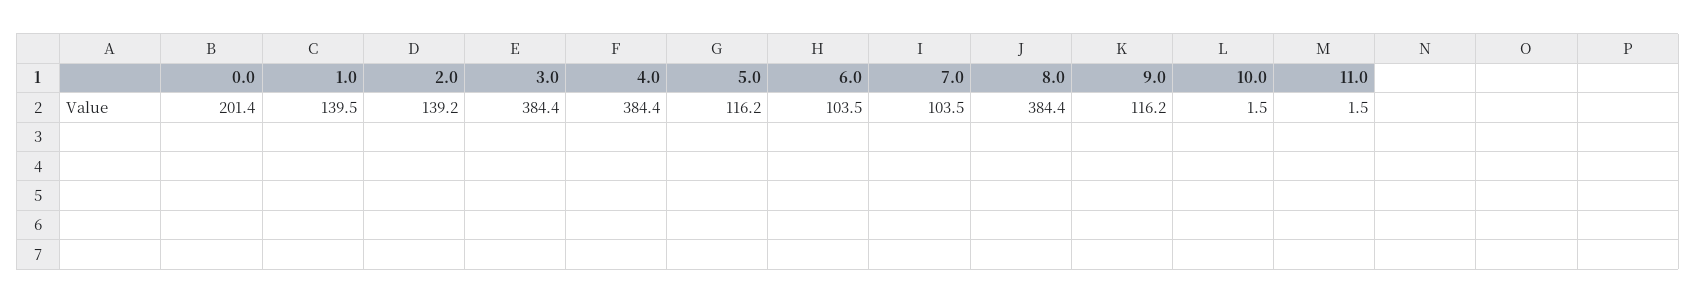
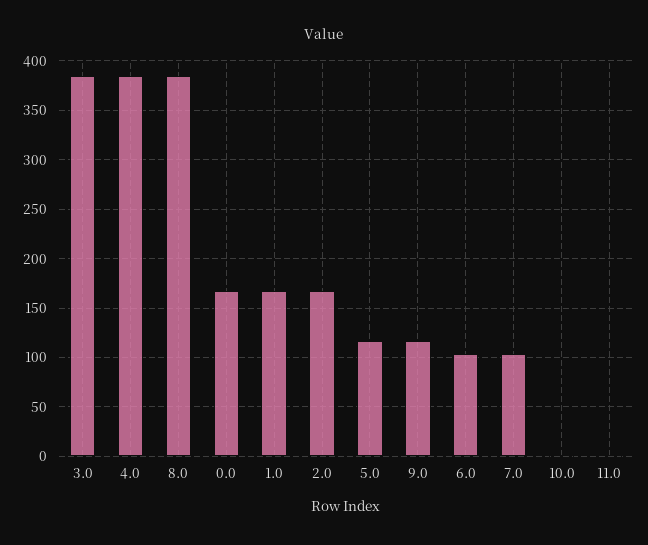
  {
-   "0.0": 201.4,
+   "0.0": 170,
-   "1.0": 139.5,
+   "1.0": 170,
-   "2.0": 139.2,
+   "2.0": 170,
    "3.0": 384.4,
    "4.0": 384.4,
    "5.0": 116.2,
    "6.0": 103.5,
    "7.0": 103.5,
    "8.0": 384.4,
    "9.0": 116.2,
    "10.0": 1.5,
    "11.0": 1.5
  }

